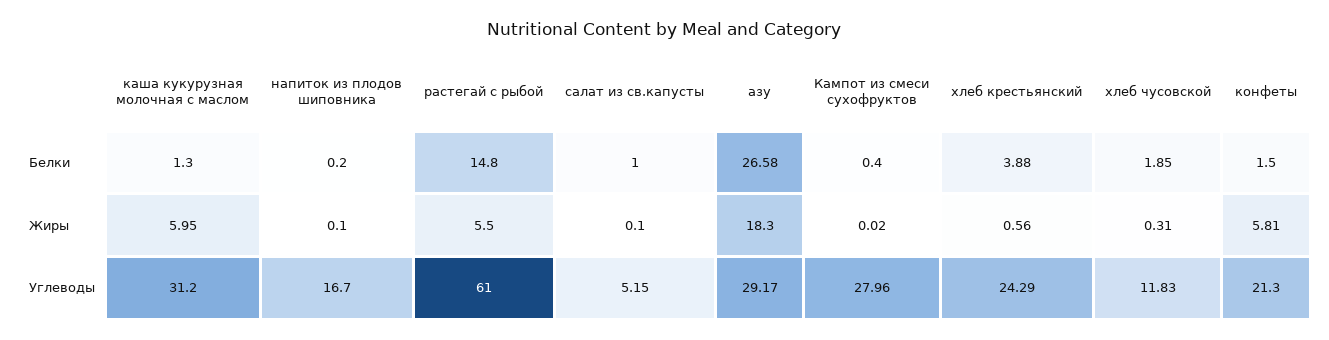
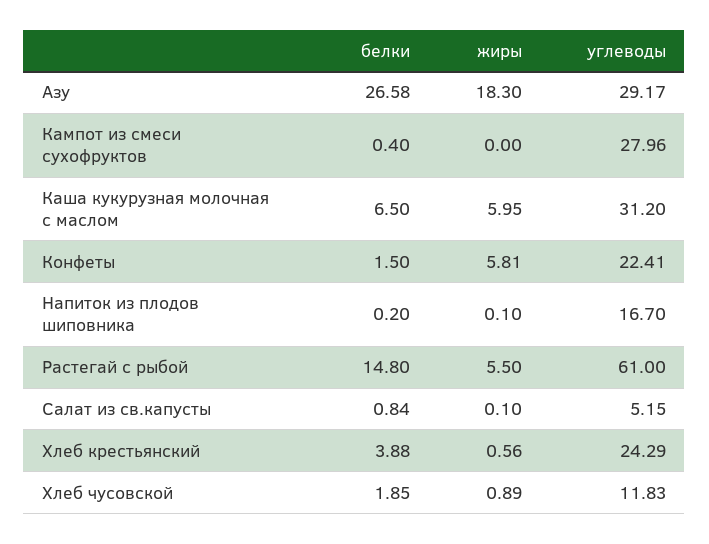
  {
    "каша кукурузная молочная с маслом": {
-     "Белки": 1.3,
+     "Белки": 6.5,
      "Жиры": 5.95,
      "Углеводы": 31.2
    },
    "напиток из плодов шиповника": {
      "Белки": 0.2,
      "Жиры": 0.1,
      "Углеводы": 16.7
    },
    "растегай с рыбой": {
      "Белки": 14.8,
      "Жиры": 5.5,
      "Углеводы": 61
    },
    "салат из св.капусты": {
-     "Белки": 1,
+     "Белки": 0.84,
      "Жиры": 0.1,
      "Углеводы": 5.15
    },
    "азу": {
      "Белки": 26.58,
      "Жиры": 18.3,
      "Углеводы": 29.17
    },
    "Кампот из смеси сухофруктов": {
      "Белки": 0.4,
-     "Жиры": 0.02,
+     "Жиры": 0,
      "Углеводы": 27.96
    },
    "хлеб крестьянский": {
      "Белки": 3.88,
      "Жиры": 0.56,
      "Углеводы": 24.29
    },
    "хлеб чусовской": {
      "Белки": 1.85,
-     "Жиры": 0.31,
+     "Жиры": 0.89,
      "Углеводы": 11.83
    },
    "конфеты": {
      "Белки": 1.5,
      "Жиры": 5.81,
-     "Углеводы": 21.3
+     "Углеводы": 22.41
    }
  }

